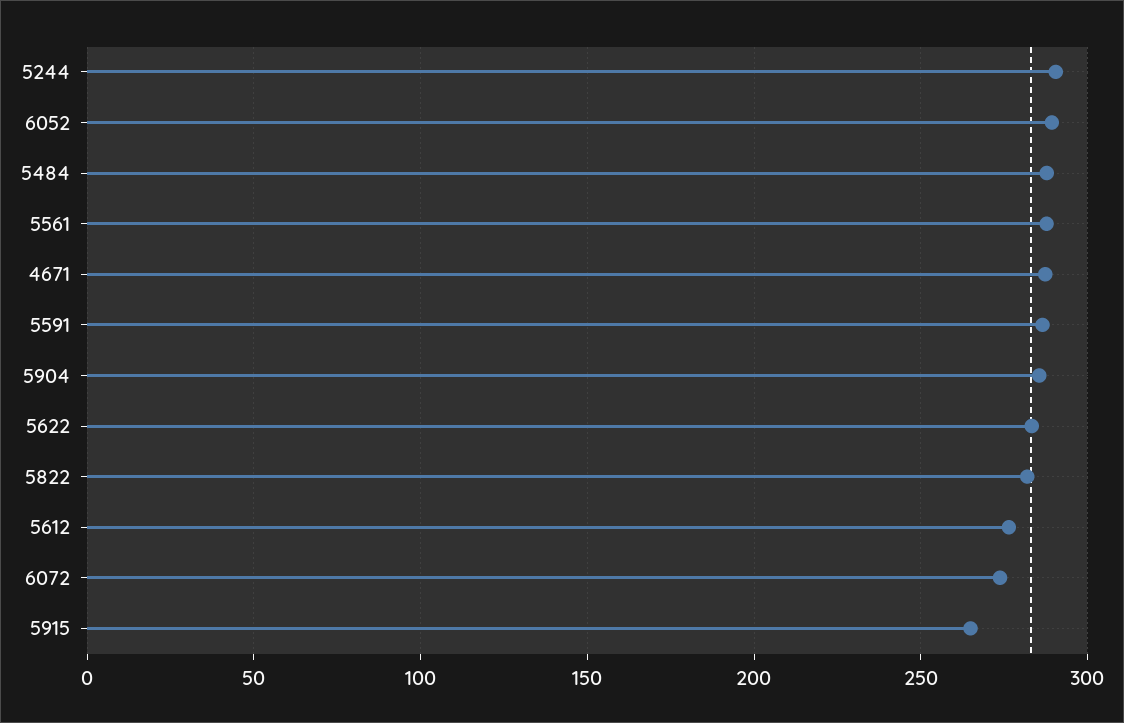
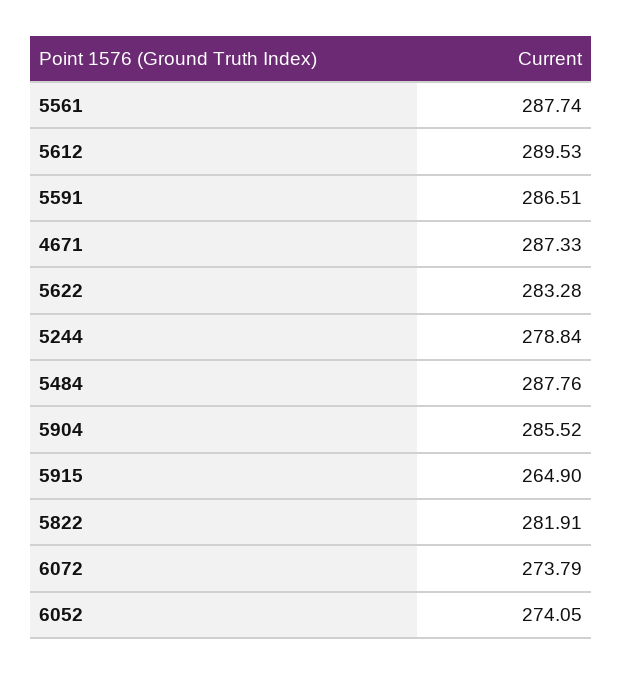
  {
-   "5244": 290,
+   "5244": 278.84,
-   "6052": 290,
+   "6052": 274.05,
    "5484": 287.76,
    "5561": 287.74,
    "4671": 287.33,
    "5591": 286.51,
    "5904": 285.52,
    "5622": 283.28,
    "5822": 281.91,
-   "5612": 275,
+   "5612": 289.53,
    "6072": 273.79,
    "5915": 264.9
  }

